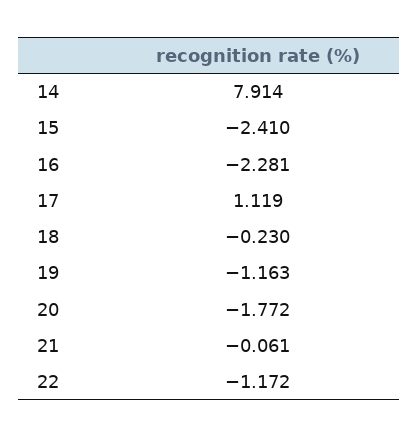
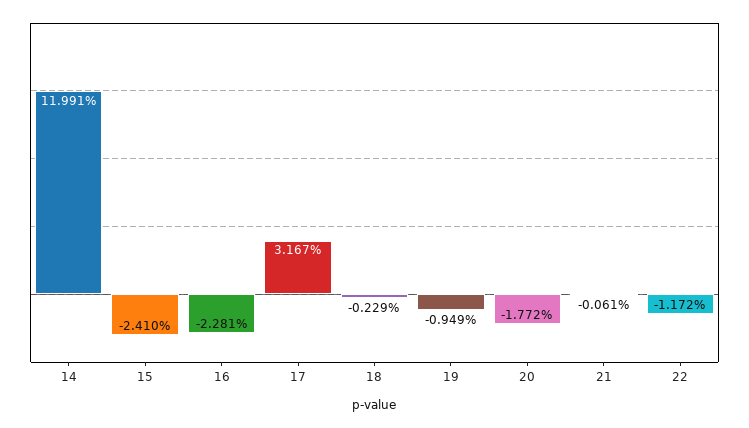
  {
-   "14": 7.914,
+   "14": 11.991,
    "15": -2.41,
    "16": -2.281,
-   "17": 1.119,
+   "17": 3.167,
-   "18": -0.23,
+   "18": -0.229,
-   "19": -1.163,
+   "19": -0.949,
    "20": -1.772,
    "21": -0.061,
    "22": -1.172
  }

